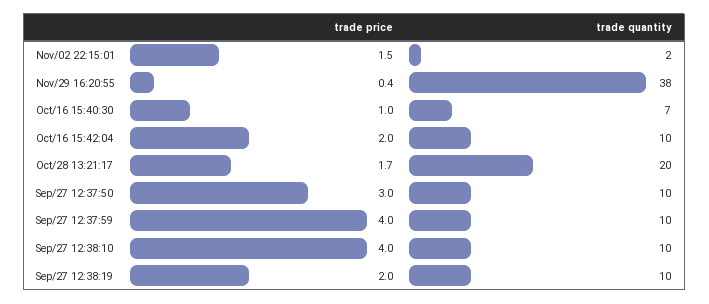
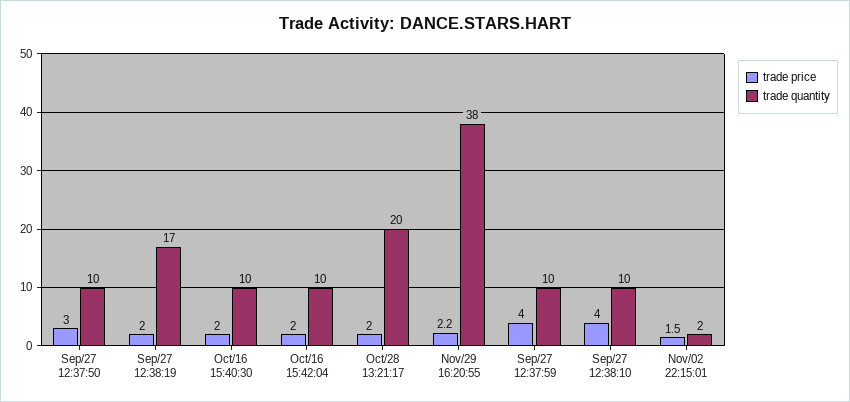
  {
    "trade price": {
      "Nov/02 22:15:01": 1.5,
-     "Nov/29 16:20:55": 0.4,
+     "Nov/29 16:20:55": 2.2,
-     "Oct/16 15:40:30": 1,
+     "Oct/16 15:40:30": 2,
      "Oct/16 15:42:04": 2,
-     "Oct/28 13:21:17": 1.7,
+     "Oct/28 13:21:17": 2,
      "Sep/27 12:37:50": 3,
      "Sep/27 12:37:59": 4,
      "Sep/27 12:38:10": 4,
      "Sep/27 12:38:19": 2
    },
    "trade quantity": {
      "Nov/02 22:15:01": 2,
      "Nov/29 16:20:55": 38,
-     "Oct/16 15:40:30": 7,
+     "Oct/16 15:40:30": 10,
      "Oct/16 15:42:04": 10,
      "Oct/28 13:21:17": 20,
      "Sep/27 12:37:50": 10,
      "Sep/27 12:37:59": 10,
      "Sep/27 12:38:10": 10,
-     "Sep/27 12:38:19": 10
+     "Sep/27 12:38:19": 17
    }
  }

